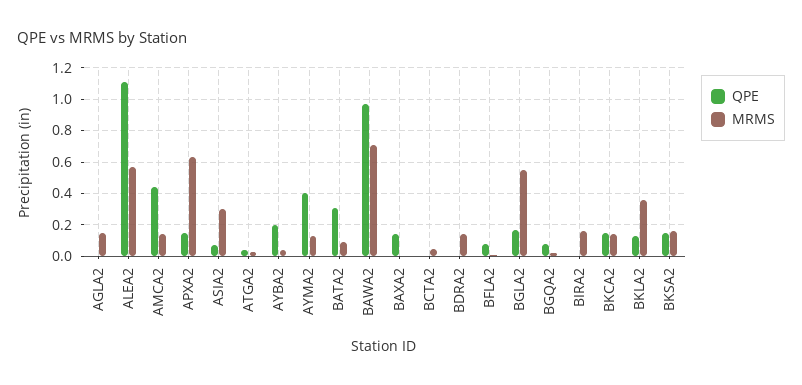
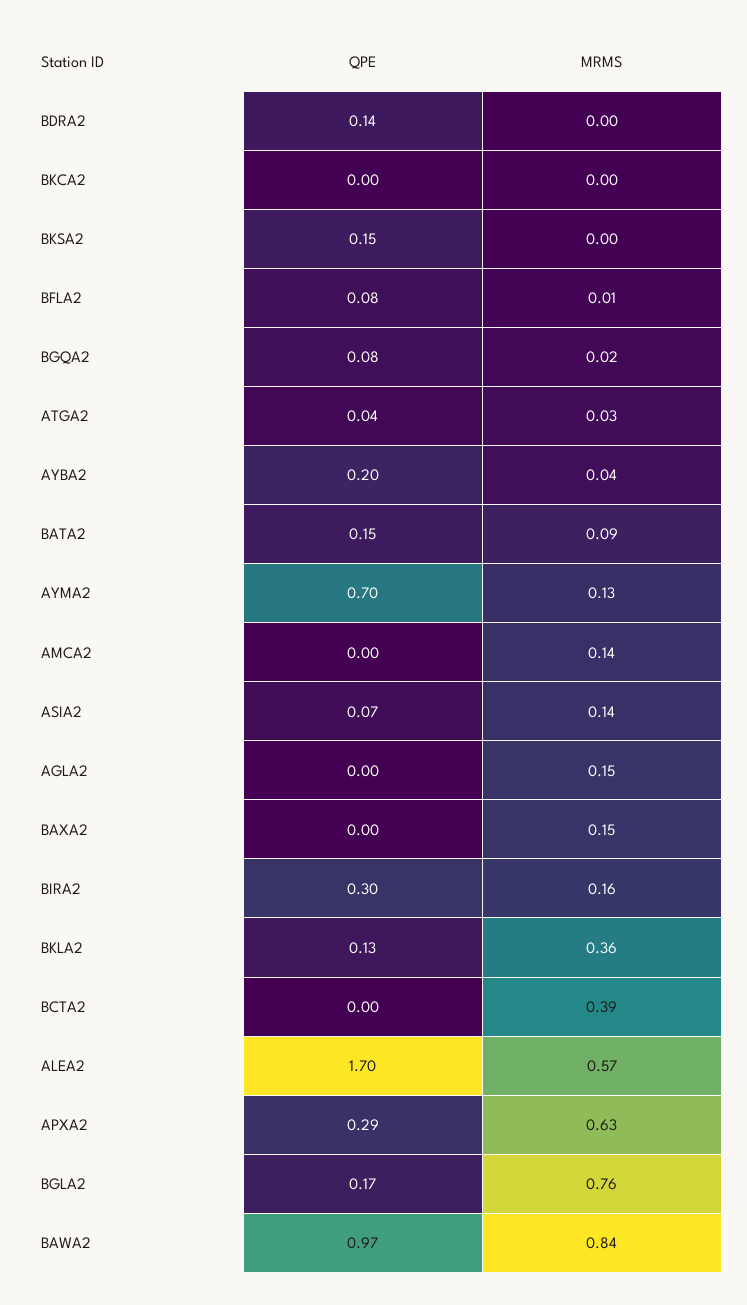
  {
    "QPE": {
      "AGLA2": 0,
-     "ALEA2": 1.1,
+     "ALEA2": 1.7,
-     "AMCA2": 0.45,
+     "AMCA2": 0,
-     "APXA2": 0.15,
+     "APXA2": 0.29,
      "ASIA2": 0.07,
      "ATGA2": 0.04,
      "AYBA2": 0.2,
-     "AYMA2": 0.4,
+     "AYMA2": 0.7,
-     "BATA2": 0.3,
+     "BATA2": 0.15,
      "BAWA2": 0.97,
-     "BAXA2": 0.15,
+     "BAXA2": 0,
      "BCTA2": 0,
-     "BDRA2": 0,
+     "BDRA2": 0.14,
      "BFLA2": 0.08,
      "BGLA2": 0.17,
      "BGQA2": 0.08,
-     "BIRA2": 0,
+     "BIRA2": 0.3,
-     "BKCA2": 0.15,
+     "BKCA2": 0,
      "BKLA2": 0.13,
      "BKSA2": 0.15
    },
    "MRMS": {
      "AGLA2": 0.15,
      "ALEA2": 0.57,
      "AMCA2": 0.14,
      "APXA2": 0.63,
-     "ASIA2": 0.3,
+     "ASIA2": 0.14,
      "ATGA2": 0.03,
      "AYBA2": 0.04,
      "AYMA2": 0.13,
      "BATA2": 0.09,
-     "BAWA2": 0.7,
+     "BAWA2": 0.84,
-     "BAXA2": 0,
+     "BAXA2": 0.15,
-     "BCTA2": 0.05,
+     "BCTA2": 0.39,
-     "BDRA2": 0.15,
+     "BDRA2": 0,
      "BFLA2": 0.01,
-     "BGLA2": 0.55,
+     "BGLA2": 0.76,
      "BGQA2": 0.02,
      "BIRA2": 0.16,
-     "BKCA2": 0.15,
+     "BKCA2": 0,
      "BKLA2": 0.36,
-     "BKSA2": 0.15
+     "BKSA2": 0
    }
  }

